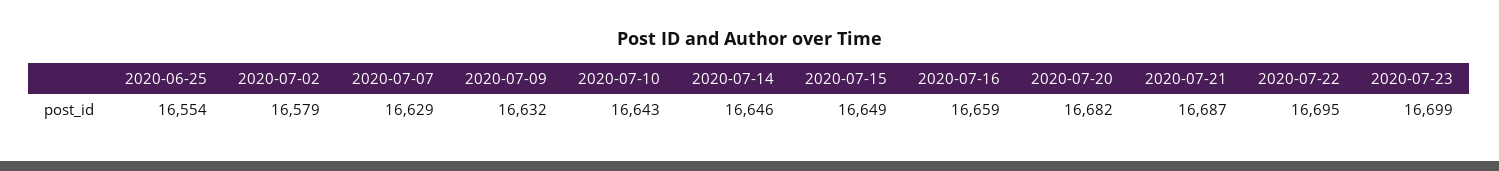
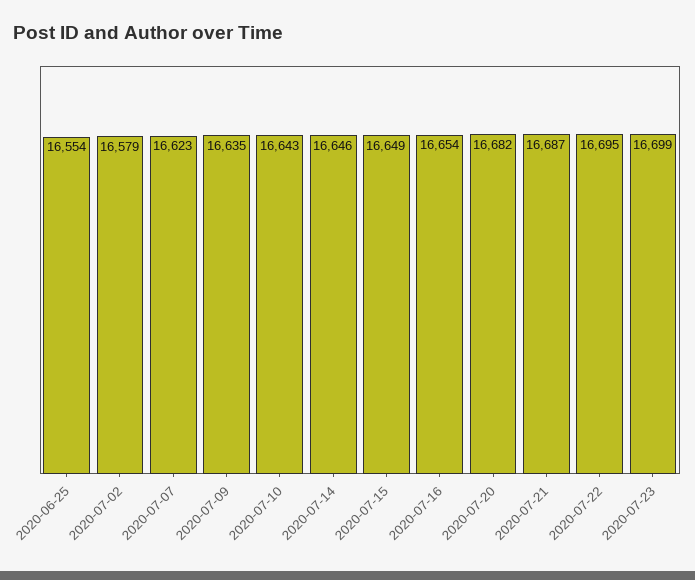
  {
    "2020-06-25": 16554,
    "2020-07-02": 16579,
-   "2020-07-07": 16629,
+   "2020-07-07": 16623,
-   "2020-07-09": 16632,
+   "2020-07-09": 16635,
    "2020-07-10": 16643,
    "2020-07-14": 16646,
    "2020-07-15": 16649,
-   "2020-07-16": 16659,
+   "2020-07-16": 16654,
    "2020-07-20": 16682,
    "2020-07-21": 16687,
    "2020-07-22": 16695,
    "2020-07-23": 16699
  }

